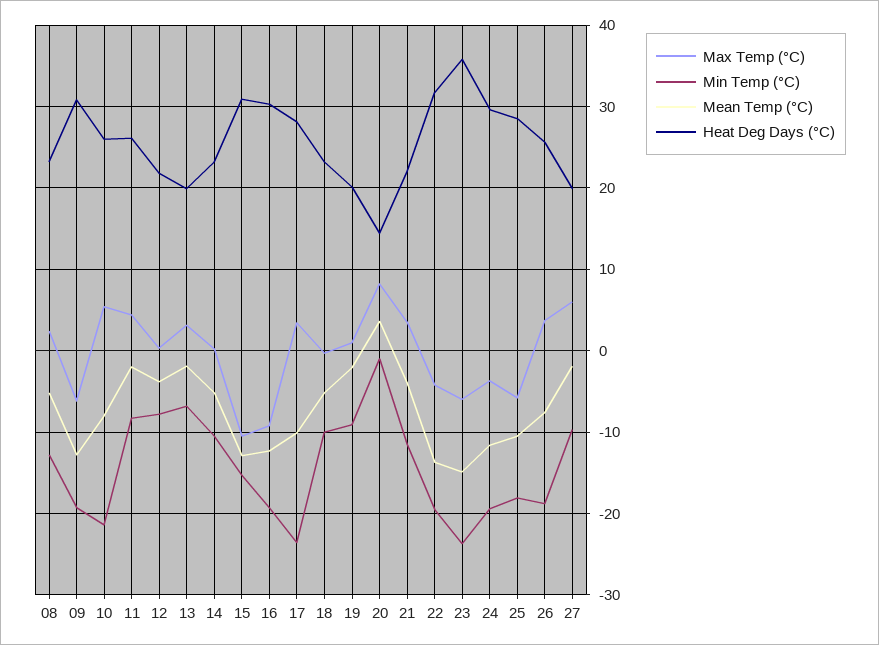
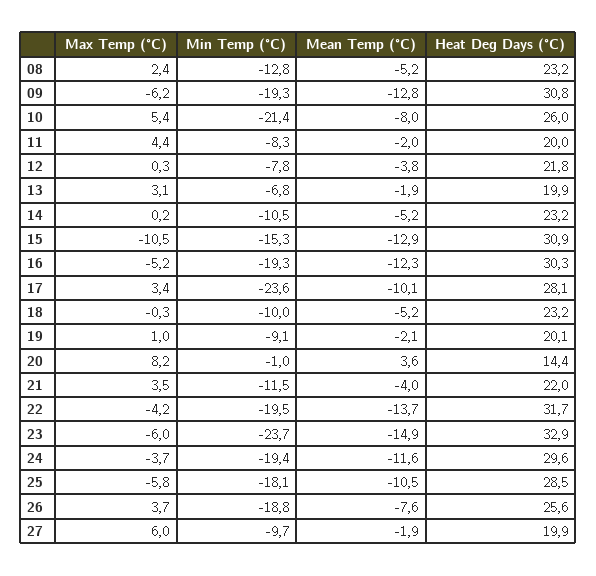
  {
    "Max Temp (°C)": {
      "08": 2.4,
      "09": -6.2,
      "10": 5.4,
      "11": 4.4,
      "12": 0.3,
      "13": 3.1,
      "14": 0.2,
      "15": -10.5,
-     "16": -9,
+     "16": -5.2,
      "17": 3.4,
      "18": -0.3,
      "19": 1,
      "20": 8.2,
      "21": 3.5,
      "22": -4.2,
      "23": -6,
      "24": -3.7,
      "25": -5.8,
      "26": 3.7,
      "27": 6
    },
    "Min Temp (°C)": {
      "08": -12.8,
      "09": -19.3,
      "10": -21.4,
      "11": -8.3,
      "12": -7.8,
      "13": -6.8,
      "14": -10.5,
      "15": -15.3,
      "16": -19.3,
      "17": -23.6,
      "18": -10,
      "19": -9.1,
      "20": -1,
      "21": -11.5,
      "22": -19.5,
      "23": -23.7,
      "24": -19.4,
      "25": -18.1,
      "26": -18.8,
      "27": -9.7
    },
    "Mean Temp (°C)": {
      "08": -5.2,
      "09": -12.8,
      "10": -8,
      "11": -2,
      "12": -3.8,
      "13": -1.9,
      "14": -5.2,
      "15": -12.9,
      "16": -12.3,
      "17": -10.1,
      "18": -5.2,
      "19": -2.1,
      "20": 3.6,
      "21": -4,
      "22": -13.7,
      "23": -14.9,
      "24": -11.6,
      "25": -10.5,
      "26": -7.6,
      "27": -1.9
    },
    "Heat Deg Days (°C)": {
      "08": 23.2,
      "09": 30.8,
      "10": 26,
-     "11": 26,
+     "11": 20,
      "12": 21.8,
      "13": 19.9,
      "14": 23.2,
      "15": 30.9,
      "16": 30.3,
      "17": 28.1,
      "18": 23.2,
      "19": 20.1,
      "20": 14.4,
      "21": 22,
      "22": 31.7,
-     "23": 36,
+     "23": 32.9,
      "24": 29.6,
      "25": 28.5,
      "26": 25.6,
      "27": 19.9
    }
  }

